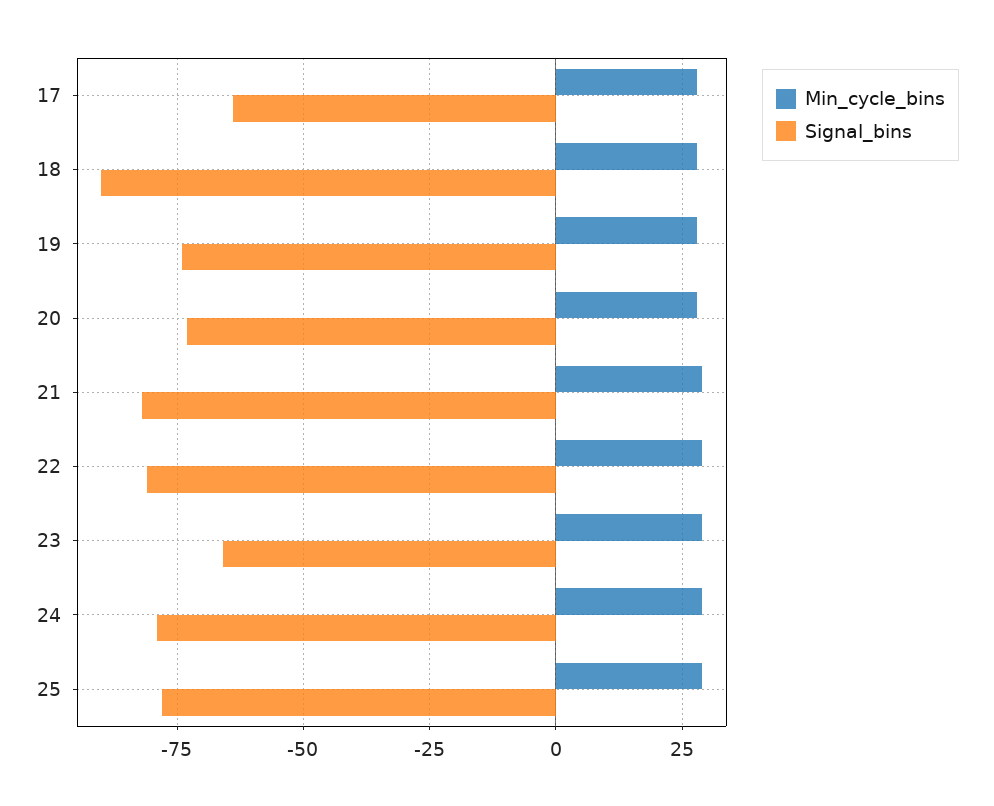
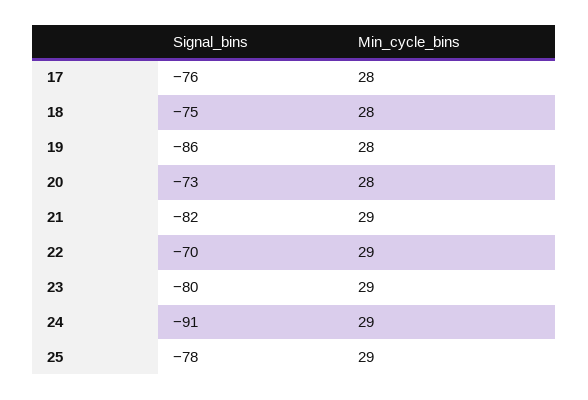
  {
    "Min_cycle_bins": {
      "17": 28,
      "18": 28,
      "19": 28,
      "20": 28,
      "21": 29,
      "22": 29,
      "23": 29,
      "24": 29,
      "25": 29
    },
    "Signal_bins": {
-     "17": -65,
+     "17": -76,
-     "18": -90,
+     "18": -75,
-     "19": -75,
+     "19": -86,
      "20": -73,
      "21": -82,
-     "22": -80,
+     "22": -70,
-     "23": -65,
+     "23": -80,
-     "24": -80,
+     "24": -91,
      "25": -78
    }
  }

